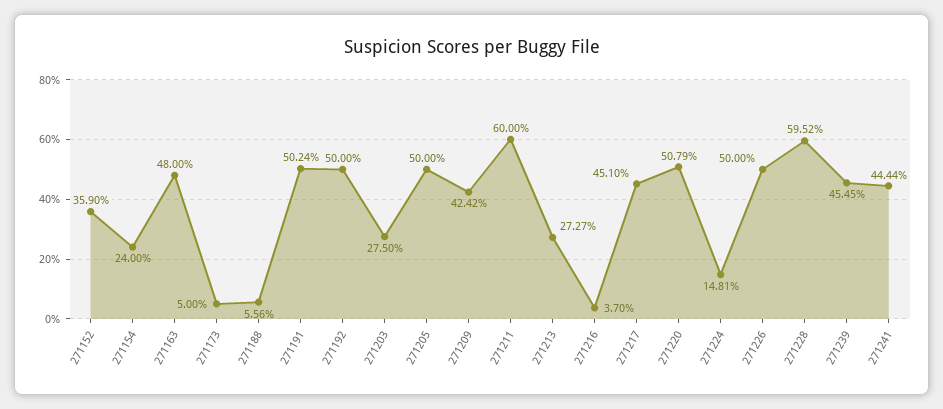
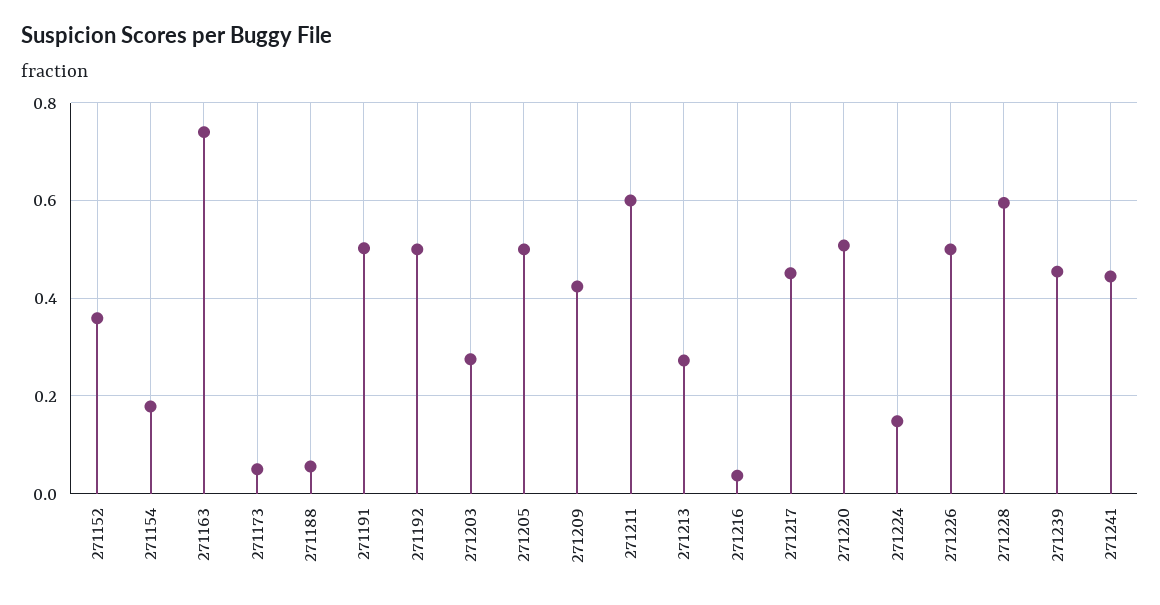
  {
    "271152": 0.359,
-   "271154": 0.24,
+   "271154": 0.18,
-   "271163": 0.48,
+   "271163": 0.74,
    "271173": 0.05,
    "271188": 0.0556,
    "271191": 0.5024,
    "271192": 0.5,
    "271203": 0.275,
    "271205": 0.5,
    "271209": 0.4242,
    "271211": 0.6,
    "271213": 0.2727,
    "271216": 0.037,
    "271217": 0.451,
    "271220": 0.5079,
    "271224": 0.1481,
    "271226": 0.5,
    "271228": 0.5952,
    "271239": 0.4545,
    "271241": 0.4444
  }

